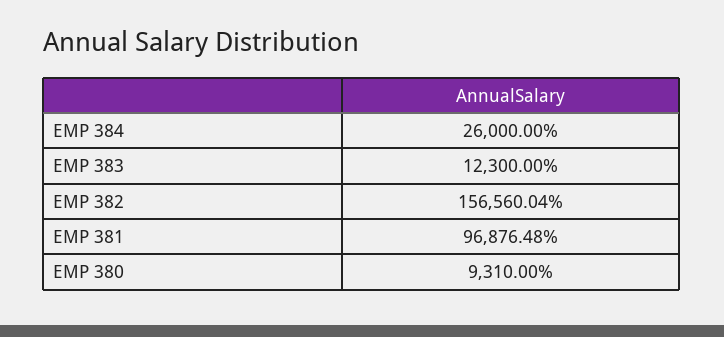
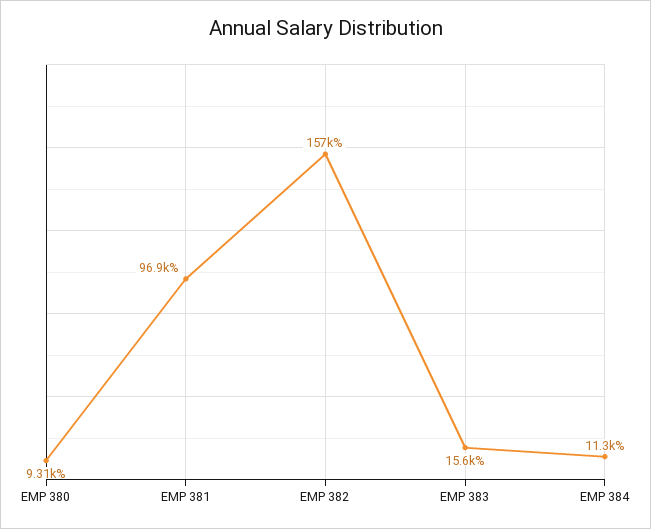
  {
-   "EMP 384": 26000,
+   "EMP 384": 11300,
-   "EMP 383": 12300,
+   "EMP 383": 15600,
    "EMP 382": 156560.04,
    "EMP 381": 96876.48,
    "EMP 380": 9310
  }

